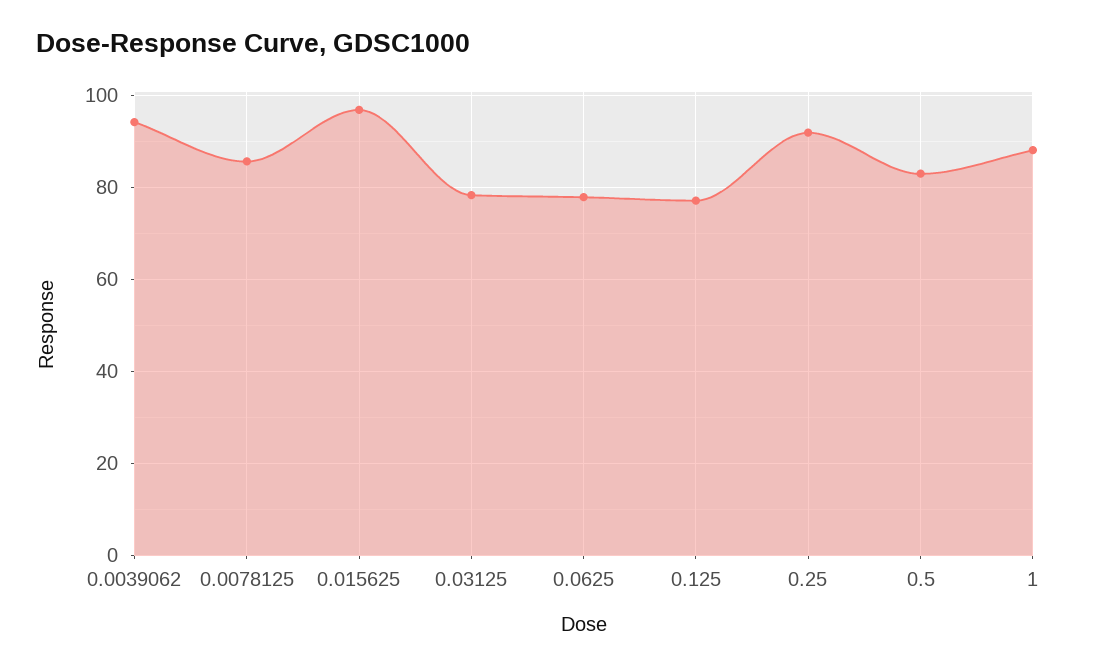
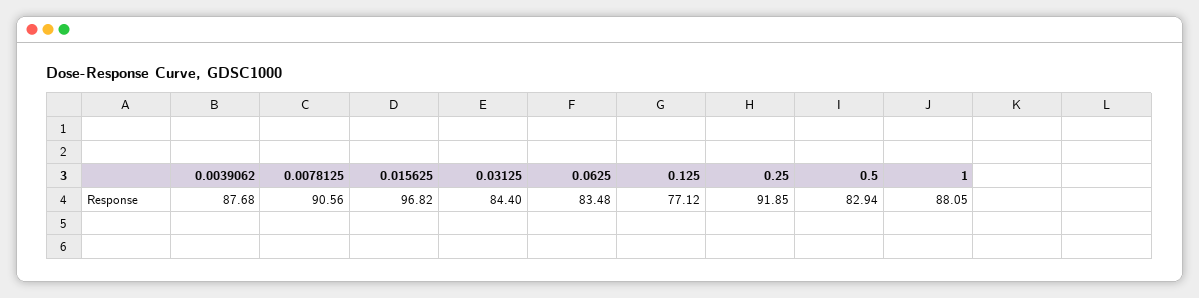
  {
-   "0.0039062": 94,
+   "0.0039062": 87.68,
-   "0.0078125": 86,
+   "0.0078125": 90.56,
    "0.015625": 96.82,
-   "0.03125": 78,
+   "0.03125": 84.4,
-   "0.0625": 78,
+   "0.0625": 83.48,
    "0.125": 77.12,
    "0.25": 91.85,
    "0.5": 82.94,
    "1": 88.05
  }

